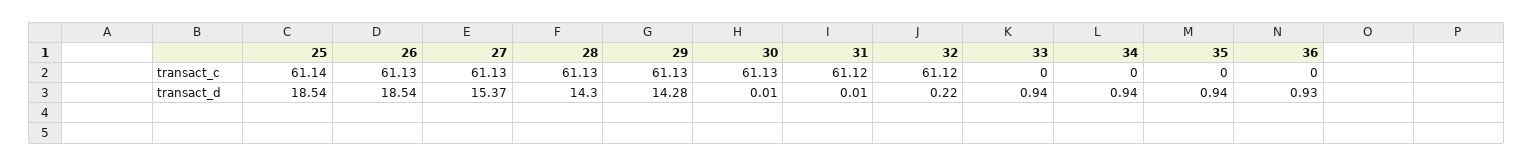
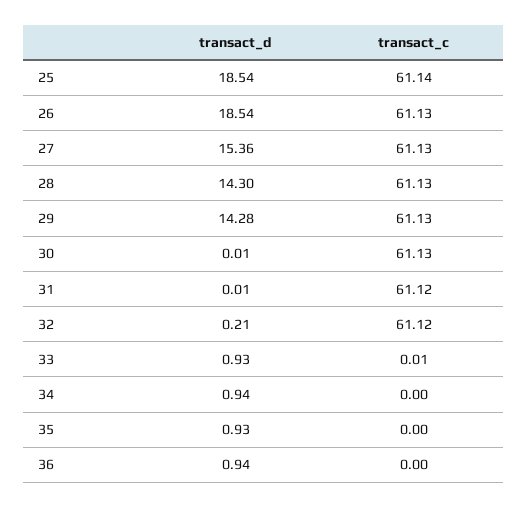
  {
    "25": {
      "transact_c": 61.14,
      "transact_d": 18.54
    },
    "26": {
      "transact_c": 61.13,
      "transact_d": 18.54
    },
    "27": {
      "transact_c": 61.13,
-     "transact_d": 15.37
+     "transact_d": 15.36
    },
    "28": {
      "transact_c": 61.13,
      "transact_d": 14.3
    },
    "29": {
      "transact_c": 61.13,
      "transact_d": 14.28
    },
    "30": {
      "transact_c": 61.13,
      "transact_d": 0.01
    },
    "31": {
      "transact_c": 61.12,
      "transact_d": 0.01
    },
    "32": {
      "transact_c": 61.12,
-     "transact_d": 0.22
+     "transact_d": 0.21
    },
    "33": {
-     "transact_c": 0,
+     "transact_c": 0.01,
-     "transact_d": 0.94
+     "transact_d": 0.93
    },
    "34": {
      "transact_c": 0,
      "transact_d": 0.94
    },
    "35": {
      "transact_c": 0,
-     "transact_d": 0.94
+     "transact_d": 0.93
    },
    "36": {
      "transact_c": 0,
-     "transact_d": 0.93
+     "transact_d": 0.94
    }
  }

